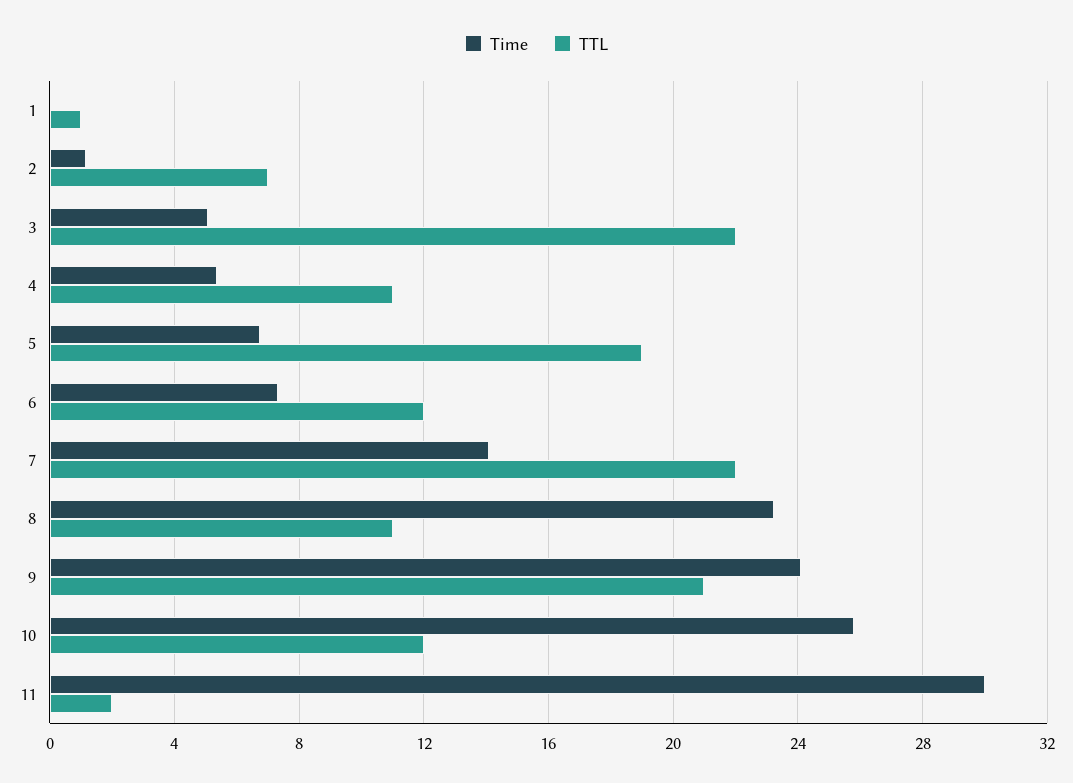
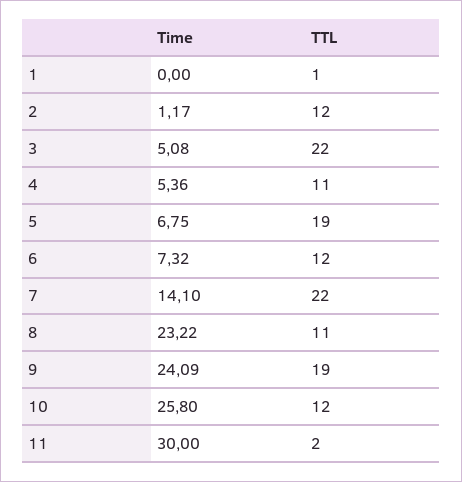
  {
    "Time": {
      "1": 0,
      "2": 1.17,
      "3": 5.08,
      "4": 5.36,
      "5": 6.75,
      "6": 7.32,
      "7": 14.1,
      "8": 23.22,
      "9": 24.09,
      "10": 25.8,
      "11": 30
    },
    "TTL": {
      "1": 1,
-     "2": 7,
+     "2": 12,
      "3": 22,
      "4": 11,
      "5": 19,
      "6": 12,
      "7": 22,
      "8": 11,
-     "9": 21,
+     "9": 19,
      "10": 12,
      "11": 2
    }
  }

